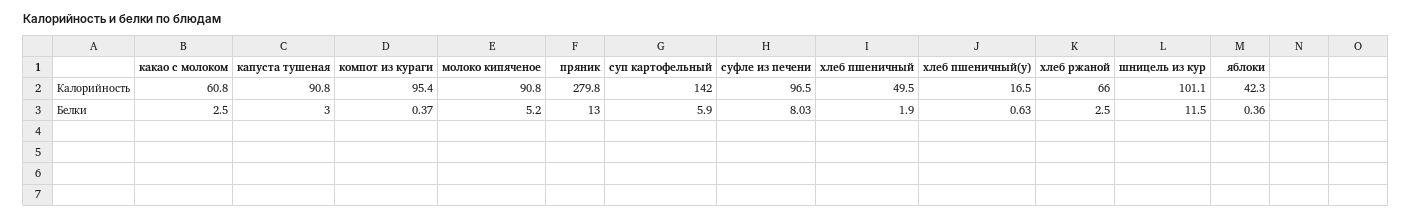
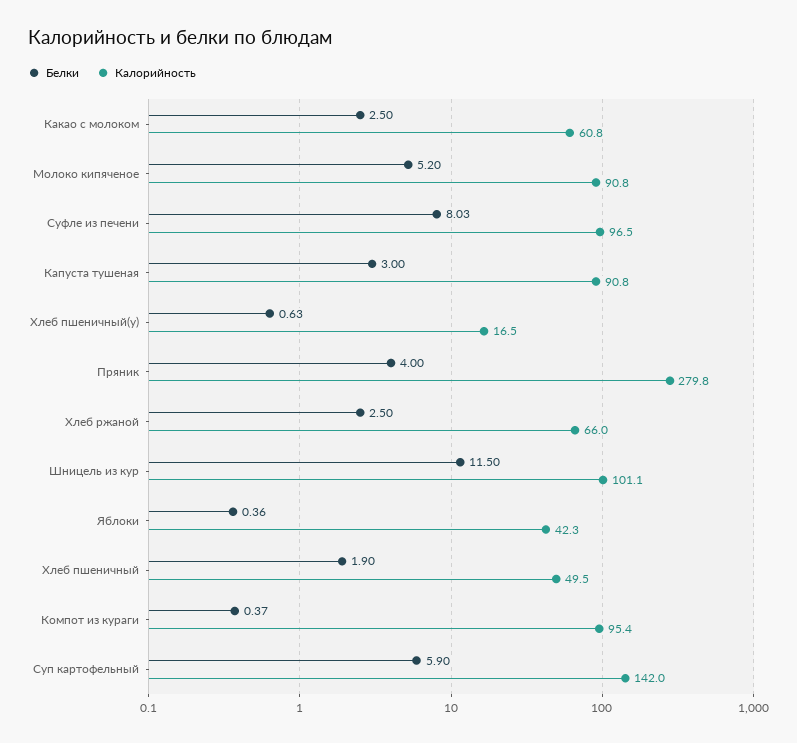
  {
    "Калорийность": {
      "какао с молоком": 60.8,
      "капуста тушеная": 90.8,
      "компот из кураги": 95.4,
      "молоко кипяченое": 90.8,
      "пряник": 279.8,
      "суп картофельный": 142,
      "суфле из печени": 96.5,
      "хлеб пшеничный": 49.5,
      "хлеб пшеничный(у)": 16.5,
      "хлеб ржаной": 66,
      "шницель из кур": 101.1,
      "яблоки": 42.3
    },
    "Белки": {
      "какао с молоком": 2.5,
      "капуста тушеная": 3,
      "компот из кураги": 0.37,
      "молоко кипяченое": 5.2,
-     "пряник": 13,
+     "пряник": 4,
      "суп картофельный": 5.9,
      "суфле из печени": 8.03,
      "хлеб пшеничный": 1.9,
      "хлеб пшеничный(у)": 0.63,
      "хлеб ржаной": 2.5,
      "шницель из кур": 11.5,
      "яблоки": 0.36
    }
  }

